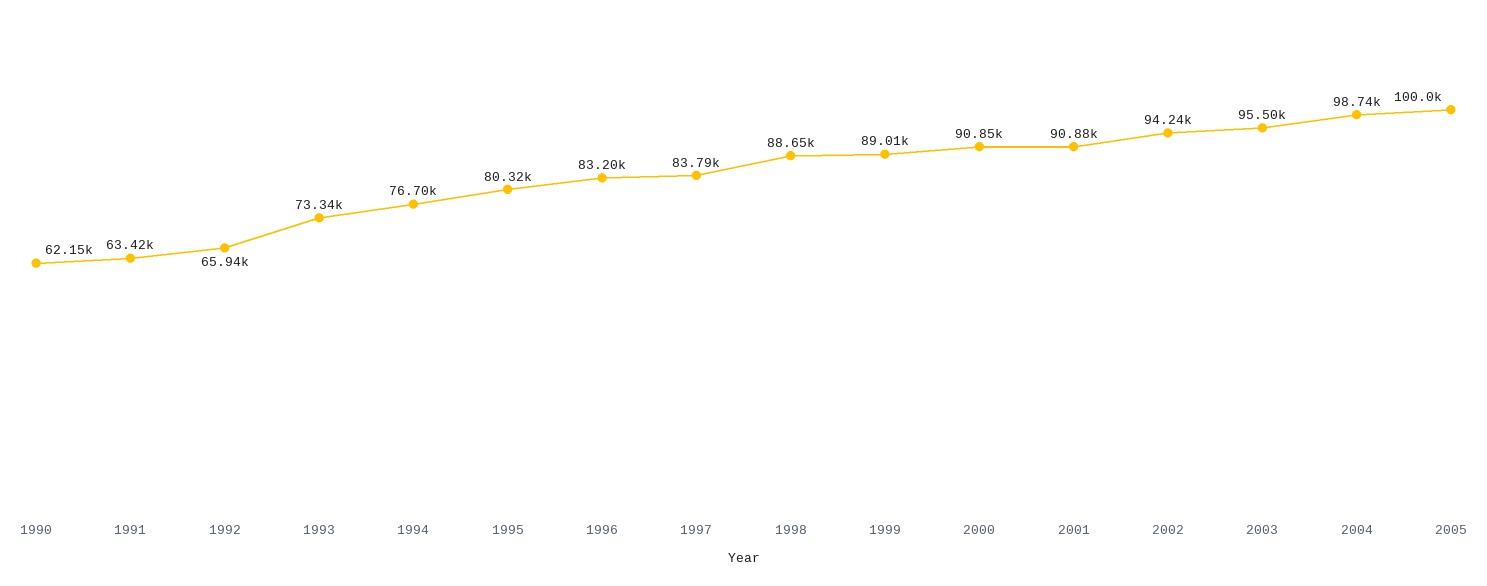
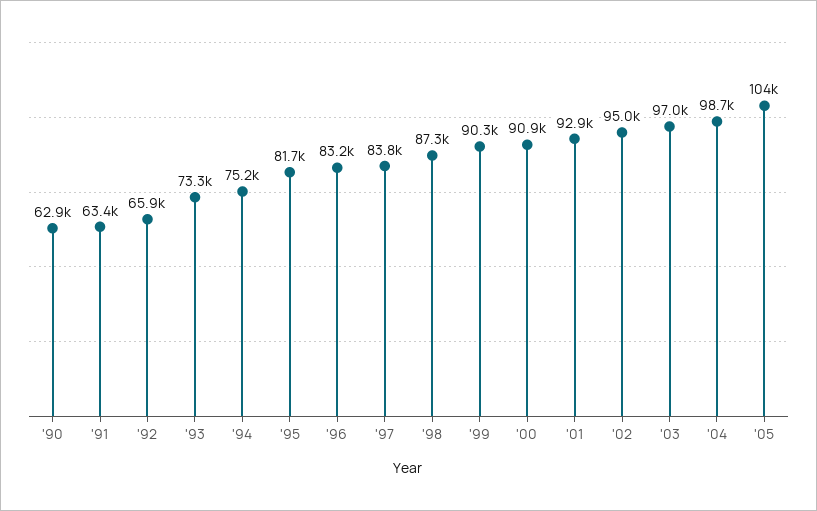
  {
-   "1990": 62150,
+   "1990": 62900,
    "1991": 63420,
    "1992": 65940,
    "1993": 73340,
-   "1994": 76700,
+   "1994": 75200,
-   "1995": 80320,
+   "1995": 81700,
    "1996": 83200,
    "1997": 83790,
-   "1998": 88650,
+   "1998": 87300,
-   "1999": 89010,
+   "1999": 90300,
    "2000": 90850,
-   "2001": 90880,
+   "2001": 92900,
-   "2002": 94240,
+   "2002": 95000,
-   "2003": 95500,
+   "2003": 97000,
    "2004": 98740,
-   "2005": 100000
+   "2005": 104000
  }

